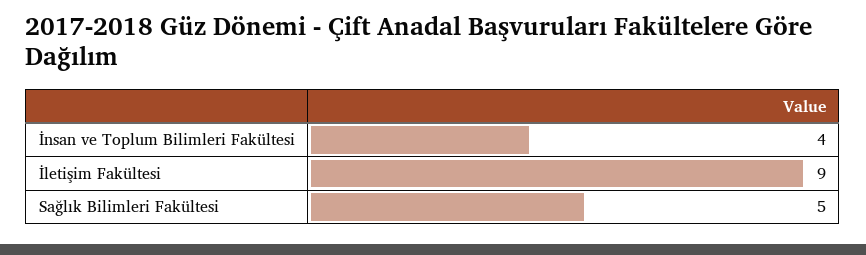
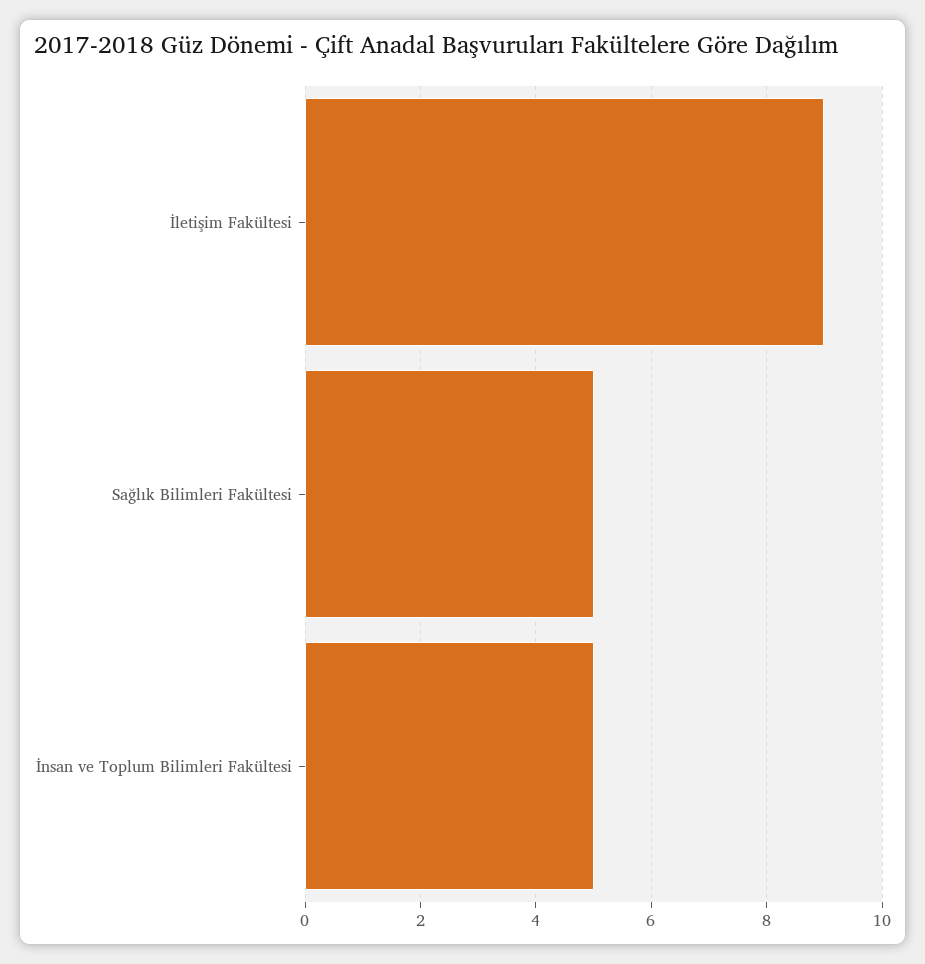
  {
-   "İnsan ve Toplum Bilimleri Fakültesi": 4,
+   "İnsan ve Toplum Bilimleri Fakültesi": 5,
    "İletişim Fakültesi": 9,
    "Sağlık Bilimleri Fakültesi": 5
  }

